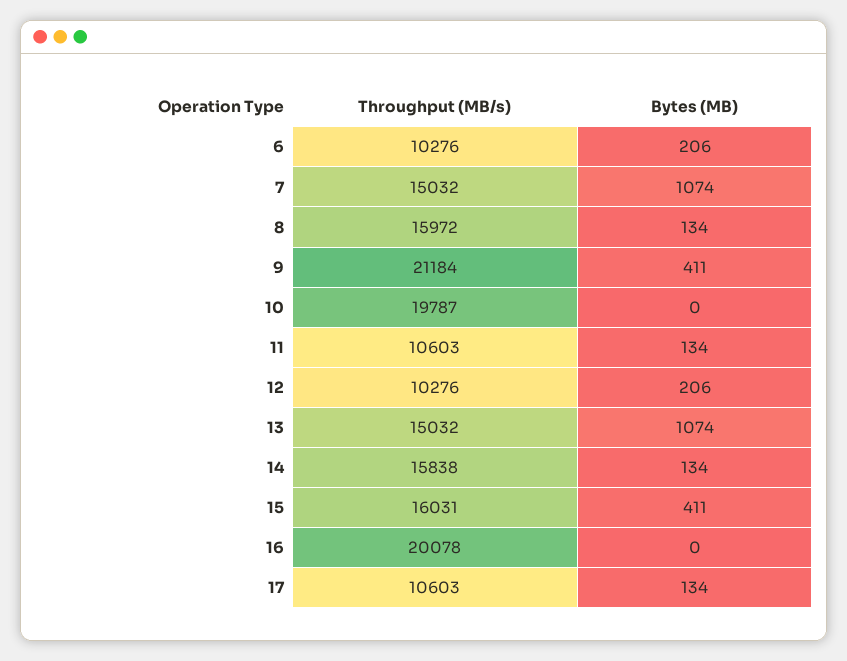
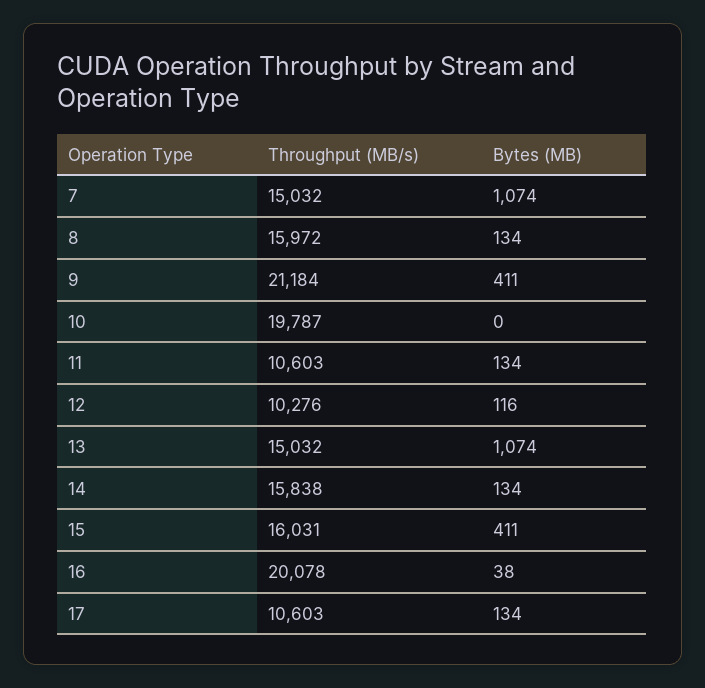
  {
    "Throughput (MB/s)": {
-     "6": 10276,
      "7": 15032,
      "8": 15972,
      "9": 21184,
      "10": 19787,
      "11": 10603,
      "12": 10276,
      "13": 15032,
      "14": 15838,
      "15": 16031,
      "16": 20078,
      "17": 10603
    },
    "Bytes (MB)": {
-     "6": 206,
      "7": 1074,
      "8": 134,
      "9": 411,
      "10": 0,
      "11": 134,
-     "12": 206,
+     "12": 116,
      "13": 1074,
      "14": 134,
      "15": 411,
-     "16": 0,
+     "16": 38,
      "17": 134
    }
  }

